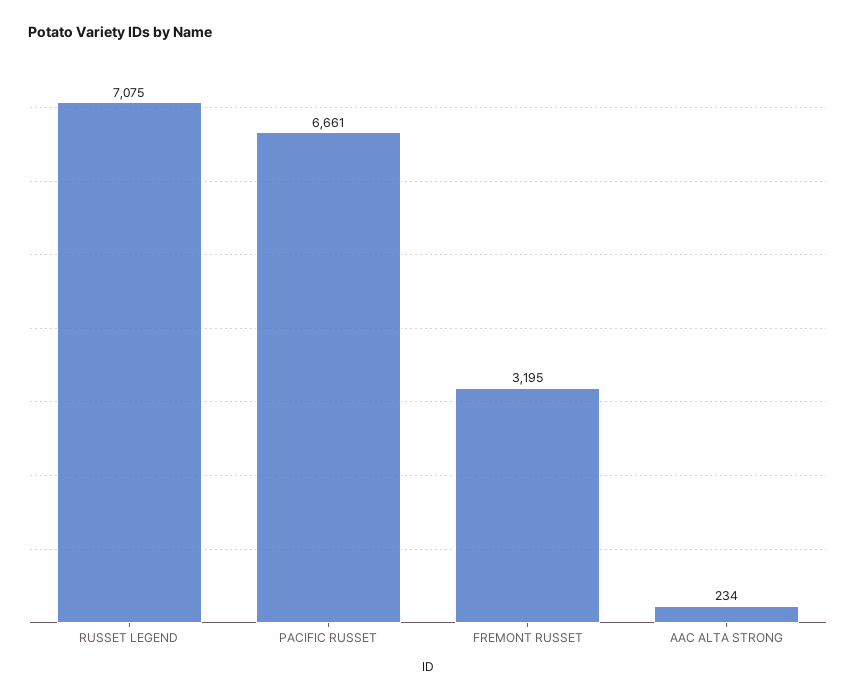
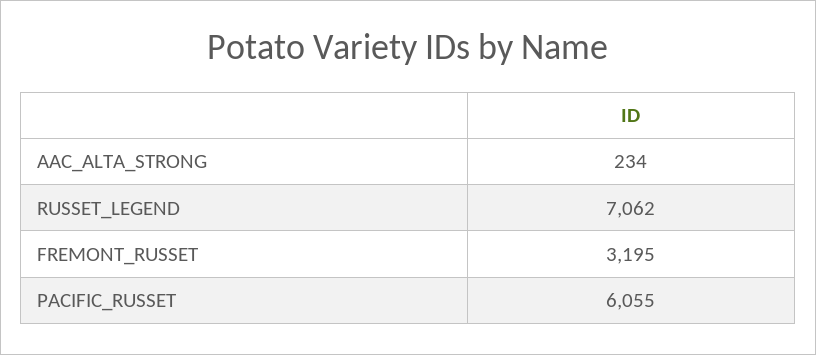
  {
-   "RUSSET LEGEND": 7075,
+   "RUSSET LEGEND": 7062,
-   "PACIFIC RUSSET": 6661,
+   "PACIFIC RUSSET": 6055,
    "FREMONT RUSSET": 3195,
    "AAC ALTA STRONG": 234
  }

